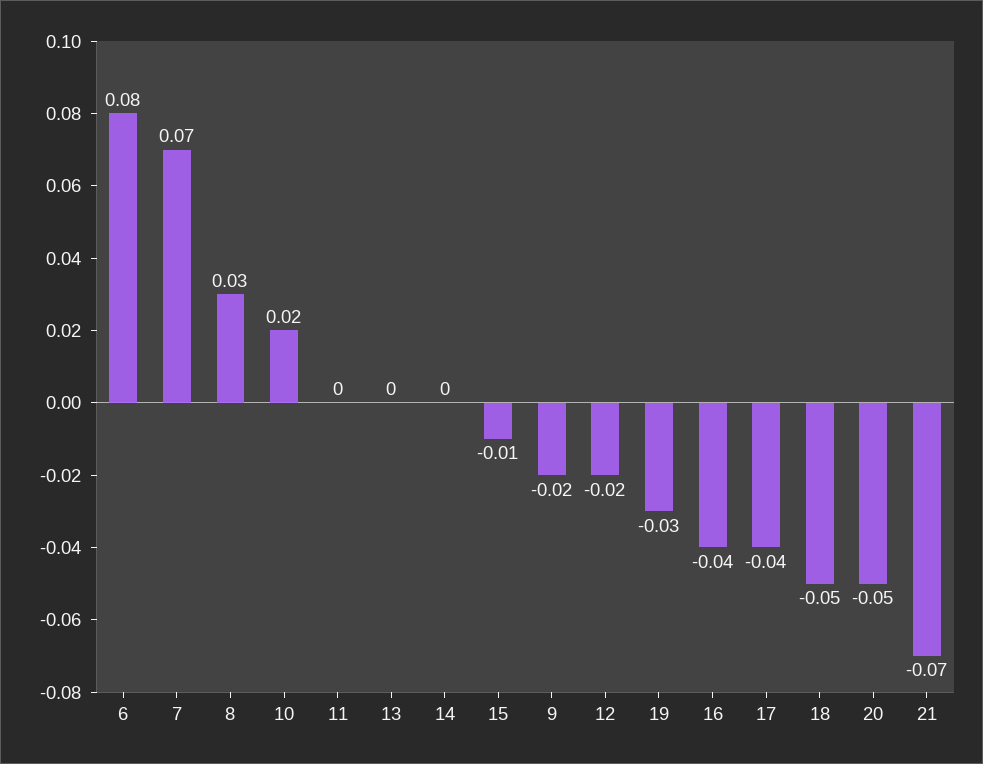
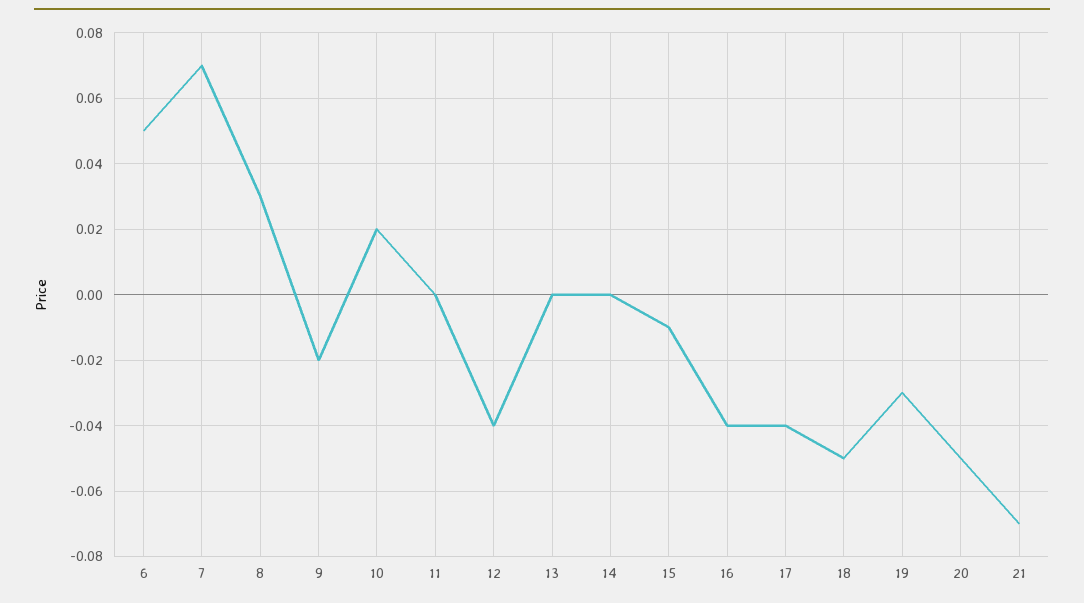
  {
-   "6": 0.08,
+   "6": 0.05,
    "7": 0.07,
    "8": 0.03,
    "10": 0.02,
    "11": 0,
    "13": 0,
    "14": 0,
    "15": -0.01,
    "9": -0.02,
-   "12": -0.02,
+   "12": -0.04,
    "19": -0.03,
    "16": -0.04,
    "17": -0.04,
    "18": -0.05,
    "20": -0.05,
    "21": -0.07
  }

